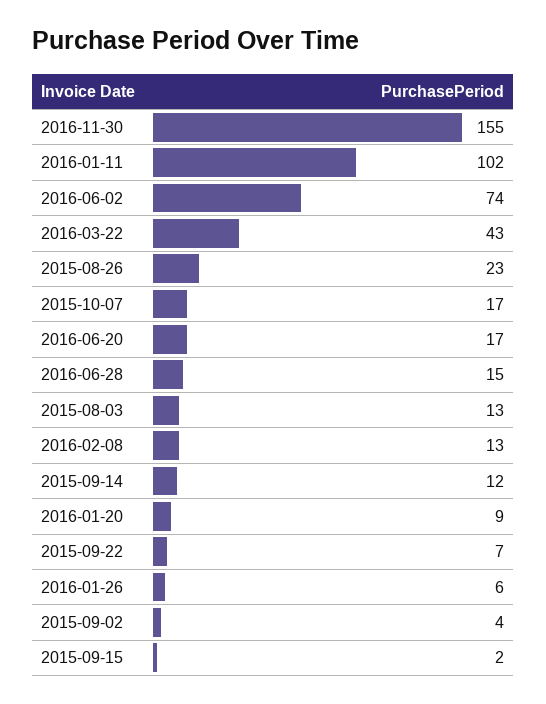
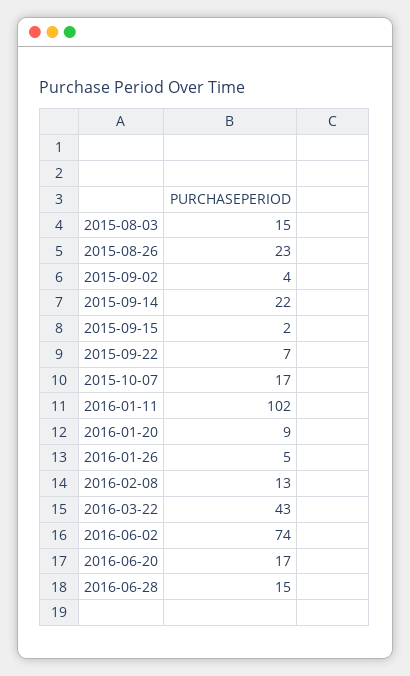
  {
-   "2016-11-30": 155,
    "2016-01-11": 102,
    "2016-06-02": 74,
    "2016-03-22": 43,
    "2015-08-26": 23,
    "2015-10-07": 17,
    "2016-06-20": 17,
    "2016-06-28": 15,
-   "2015-08-03": 13,
+   "2015-08-03": 15,
    "2016-02-08": 13,
-   "2015-09-14": 12,
+   "2015-09-14": 22,
    "2016-01-20": 9,
    "2015-09-22": 7,
-   "2016-01-26": 6,
+   "2016-01-26": 5,
    "2015-09-02": 4,
    "2015-09-15": 2
  }

